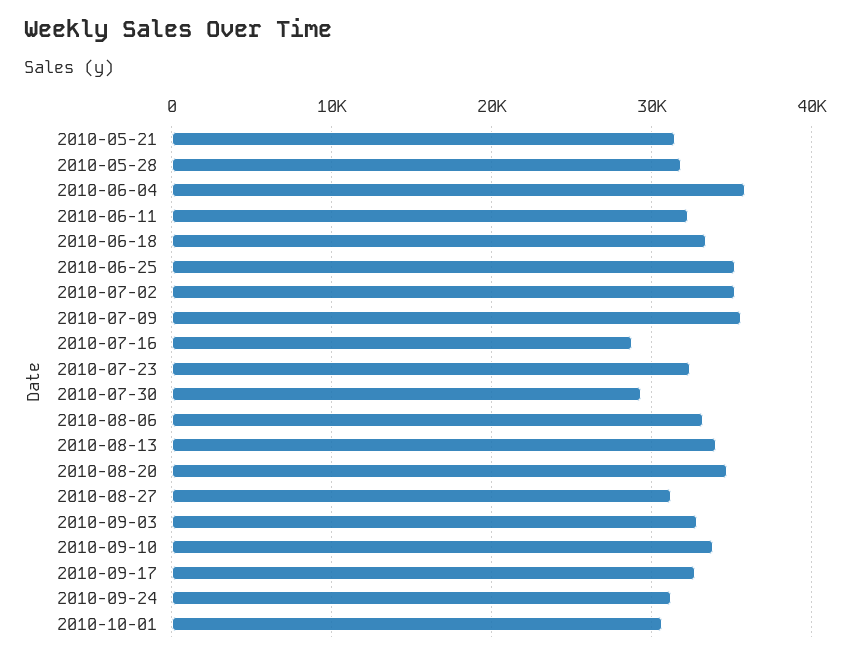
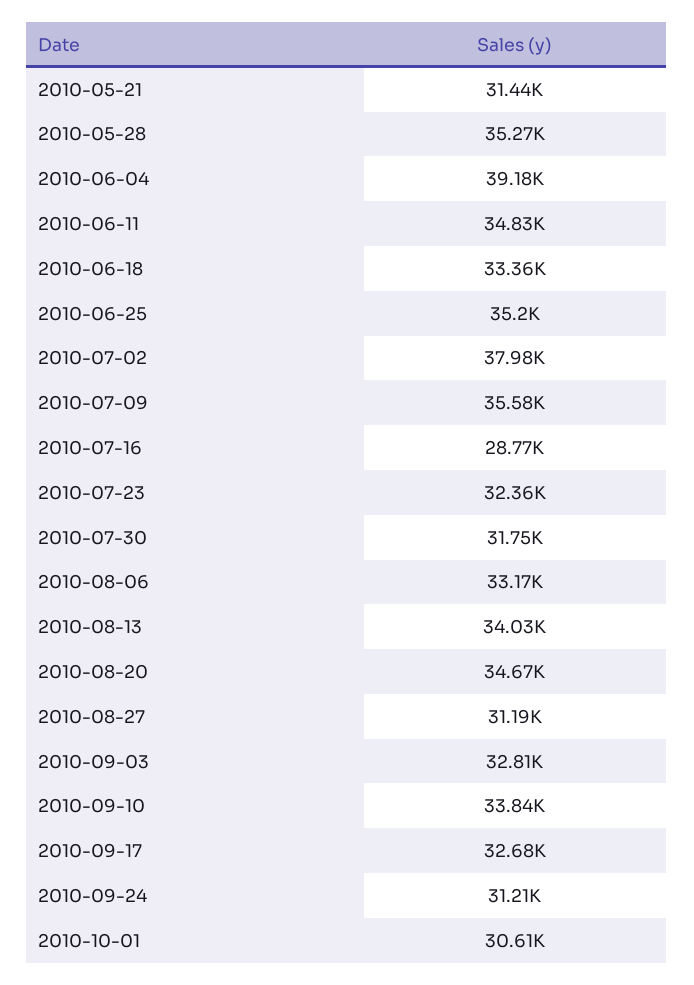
  {
    "2010-05-21": 31440,
-   "2010-05-28": 32000,
+   "2010-05-28": 35270,
-   "2010-06-04": 36000,
+   "2010-06-04": 39180,
-   "2010-06-11": 32000,
+   "2010-06-11": 34830,
    "2010-06-18": 33360,
    "2010-06-25": 35200,
-   "2010-07-02": 35000,
+   "2010-07-02": 37980,
    "2010-07-09": 35580,
    "2010-07-16": 28770,
    "2010-07-23": 32360,
-   "2010-07-30": 29000,
+   "2010-07-30": 31750,
    "2010-08-06": 33170,
    "2010-08-13": 34030,
    "2010-08-20": 34670,
    "2010-08-27": 31190,
    "2010-09-03": 32810,
    "2010-09-10": 33840,
    "2010-09-17": 32680,
    "2010-09-24": 31210,
    "2010-10-01": 30610
  }

